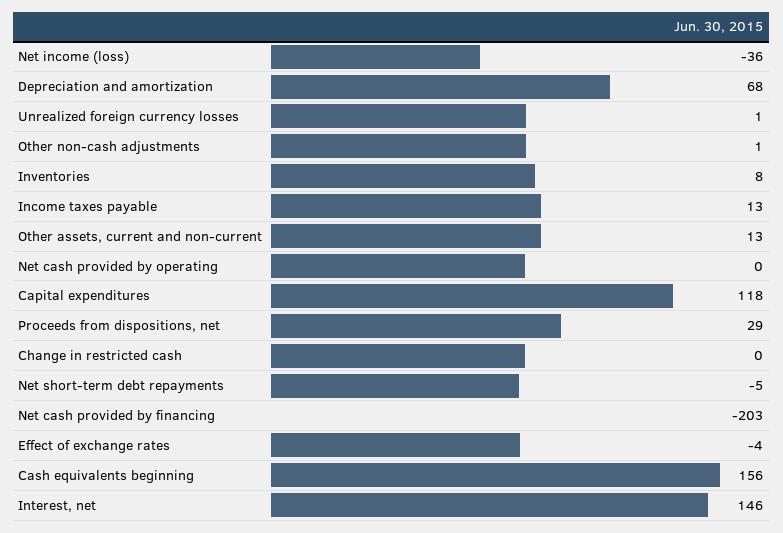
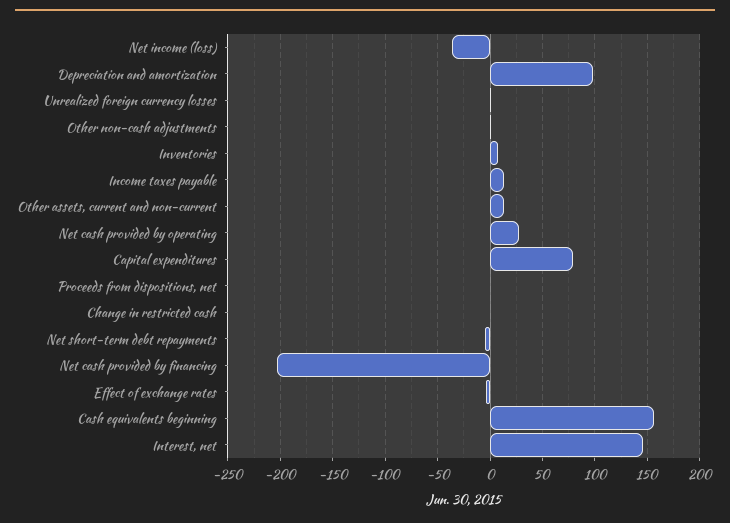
  {
    "Net income (loss)": -36,
-   "Depreciation and amortization": 68,
+   "Depreciation and amortization": 100,
    "Unrealized foreign currency losses": 1,
    "Other non-cash adjustments": 1,
    "Inventories": 8,
    "Income taxes payable": 13,
    "Other assets, current and non-current": 13,
-   "Net cash provided by operating": 0,
+   "Net cash provided by operating": 30,
-   "Capital expenditures": 118,
+   "Capital expenditures": 80,
-   "Proceeds from dispositions, net": 29,
+   "Proceeds from dispositions, net": 0,
    "Change in restricted cash": 0,
    "Net short-term debt repayments": -5,
    "Net cash provided by financing": -203,
    "Effect of exchange rates": -4,
    "Cash equivalents beginning": 156,
    "Interest, net": 146
  }

